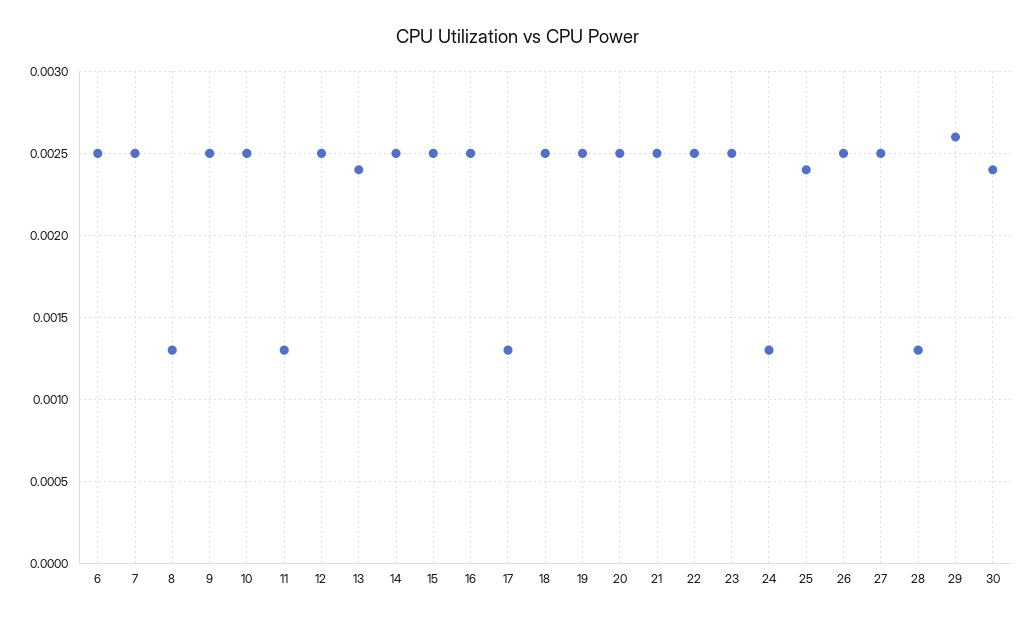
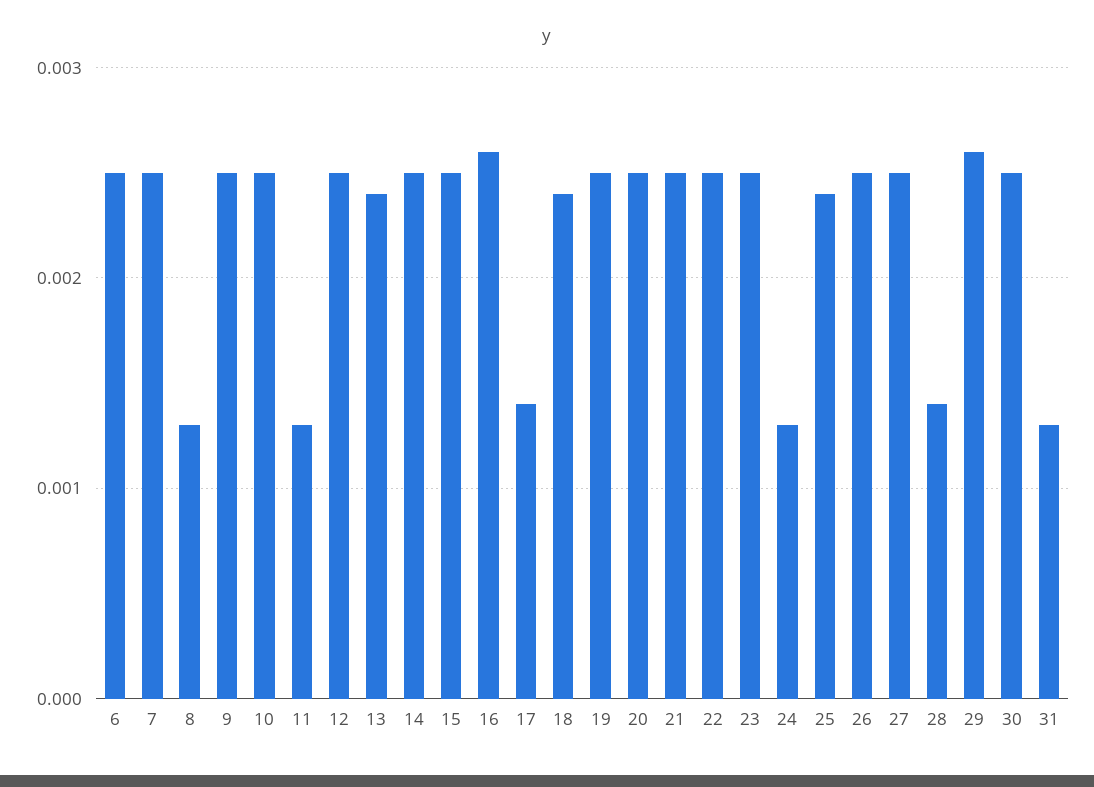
  {
    "6": 0.0025,
    "7": 0.0025,
    "8": 0.0013,
    "9": 0.0025,
    "10": 0.0025,
    "11": 0.0013,
    "12": 0.0025,
    "13": 0.0024,
    "14": 0.0025,
    "15": 0.0025,
-   "16": 0.0025,
+   "16": 0.0026,
-   "17": 0.0013,
+   "17": 0.0014,
-   "18": 0.0025,
+   "18": 0.0024,
    "19": 0.0025,
    "20": 0.0025,
    "21": 0.0025,
    "22": 0.0025,
    "23": 0.0025,
    "24": 0.0013,
    "25": 0.0024,
    "26": 0.0025,
    "27": 0.0025,
-   "28": 0.0013,
+   "28": 0.0014,
    "29": 0.0026,
-   "30": 0.0024
+   "30": 0.0025,
+   "31": 0.0013
  }

